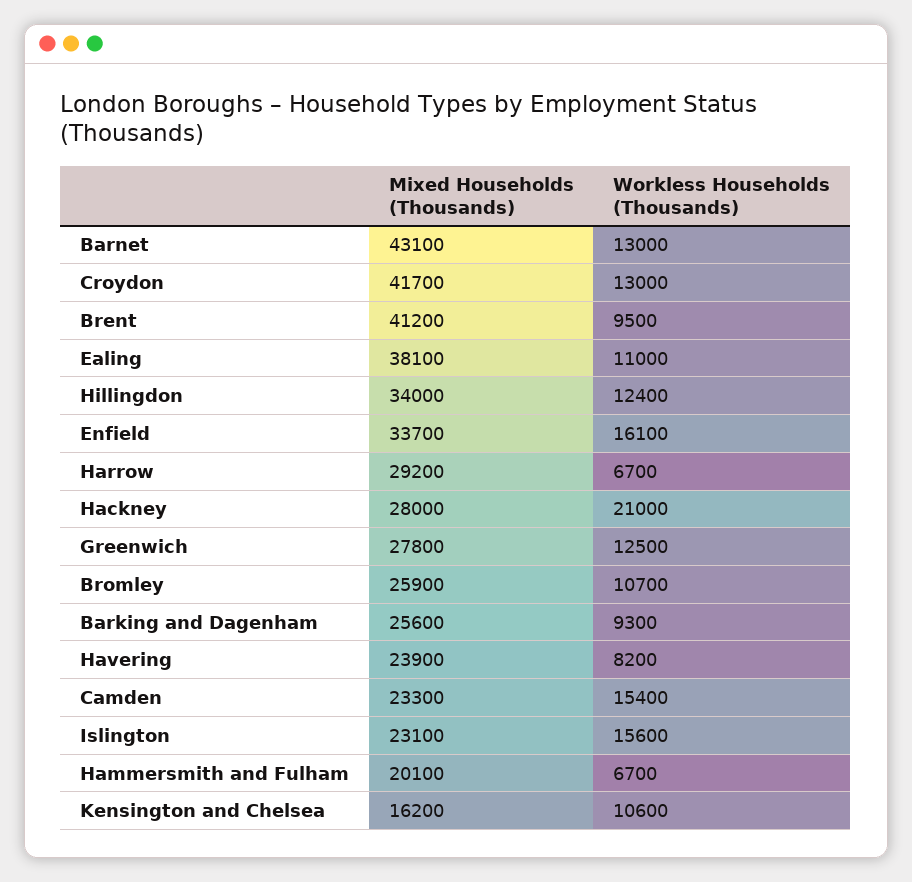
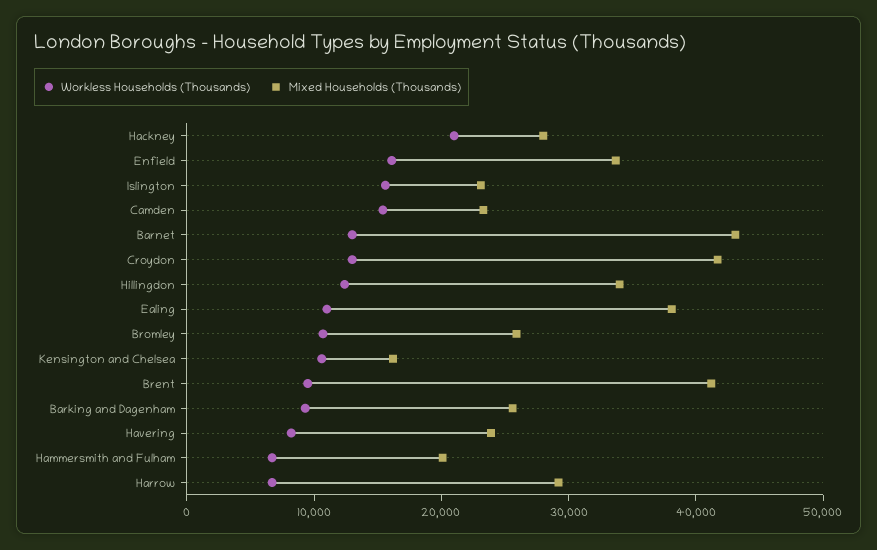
  {
    "Mixed Households (Thousands)": {
      "Barnet": 43100,
      "Croydon": 41700,
      "Brent": 41200,
      "Ealing": 38100,
      "Hillingdon": 34000,
      "Enfield": 33700,
      "Harrow": 29200,
      "Hackney": 28000,
-     "Greenwich": 27800,
      "Bromley": 25900,
      "Barking and Dagenham": 25600,
      "Havering": 23900,
      "Camden": 23300,
      "Islington": 23100,
      "Hammersmith and Fulham": 20100,
      "Kensington and Chelsea": 16200
    },
    "Workless Households (Thousands)": {
      "Barnet": 13000,
      "Croydon": 13000,
      "Brent": 9500,
      "Ealing": 11000,
      "Hillingdon": 12400,
      "Enfield": 16100,
      "Harrow": 6700,
      "Hackney": 21000,
-     "Greenwich": 12500,
      "Bromley": 10700,
      "Barking and Dagenham": 9300,
      "Havering": 8200,
      "Camden": 15400,
      "Islington": 15600,
      "Hammersmith and Fulham": 6700,
      "Kensington and Chelsea": 10600
    }
  }

